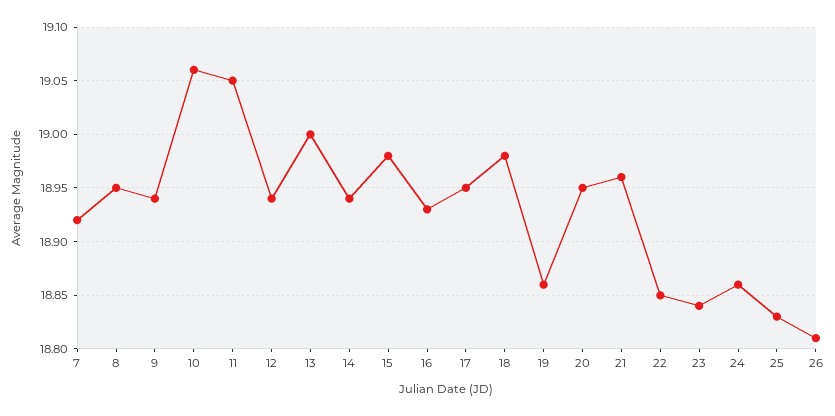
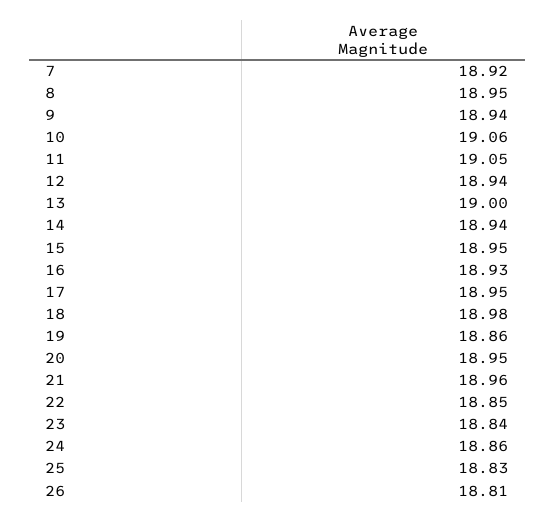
  {
    "7": 18.92,
    "8": 18.95,
    "9": 18.94,
    "10": 19.06,
    "11": 19.05,
    "12": 18.94,
    "13": 19,
    "14": 18.94,
-   "15": 18.98,
+   "15": 18.95,
    "16": 18.93,
    "17": 18.95,
    "18": 18.98,
    "19": 18.86,
    "20": 18.95,
    "21": 18.96,
    "22": 18.85,
    "23": 18.84,
    "24": 18.86,
    "25": 18.83,
    "26": 18.81
  }

